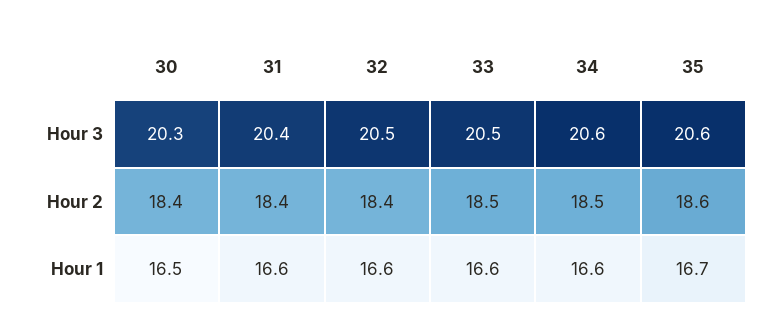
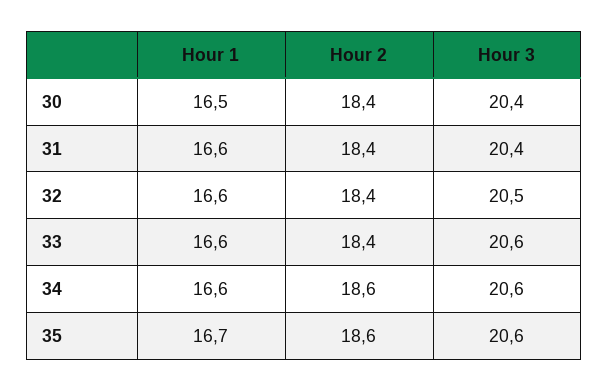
  {
    "30": {
-     "Hour 3": 20.3,
+     "Hour 3": 20.4,
      "Hour 2": 18.4,
      "Hour 1": 16.5
    },
    "31": {
      "Hour 3": 20.4,
      "Hour 2": 18.4,
      "Hour 1": 16.6
    },
    "32": {
      "Hour 3": 20.5,
      "Hour 2": 18.4,
      "Hour 1": 16.6
    },
    "33": {
-     "Hour 3": 20.5,
+     "Hour 3": 20.6,
-     "Hour 2": 18.5,
+     "Hour 2": 18.4,
      "Hour 1": 16.6
    },
    "34": {
      "Hour 3": 20.6,
-     "Hour 2": 18.5,
+     "Hour 2": 18.6,
      "Hour 1": 16.6
    },
    "35": {
      "Hour 3": 20.6,
      "Hour 2": 18.6,
      "Hour 1": 16.7
    }
  }

